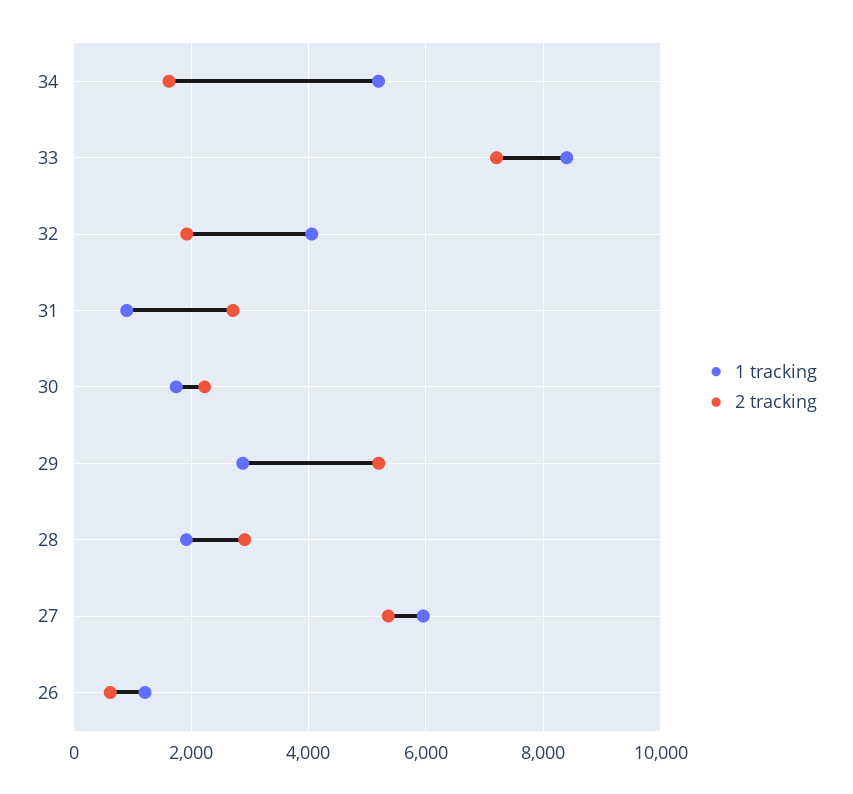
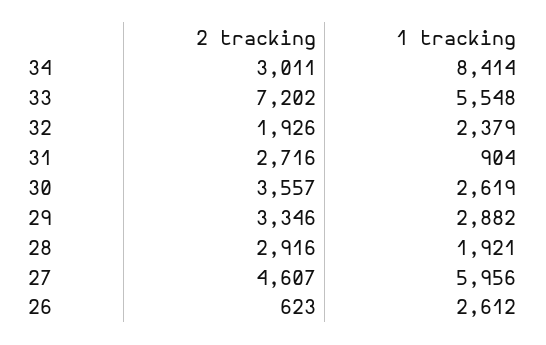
  {
    "1 tracking": {
-     "34": 5200,
+     "34": 8414,
-     "33": 8400,
+     "33": 5548,
-     "32": 4000,
+     "32": 2379,
      "31": 904,
-     "30": 1800,
+     "30": 2619,
      "29": 2882,
      "28": 1921,
      "27": 5956,
-     "26": 1200
+     "26": 2612
    },
    "2 tracking": {
-     "34": 1600,
+     "34": 3011,
      "33": 7202,
      "32": 1926,
      "31": 2716,
-     "30": 2200,
+     "30": 3557,
-     "29": 5200,
+     "29": 3346,
      "28": 2916,
-     "27": 5400,
+     "27": 4607,
      "26": 623
    }
  }

